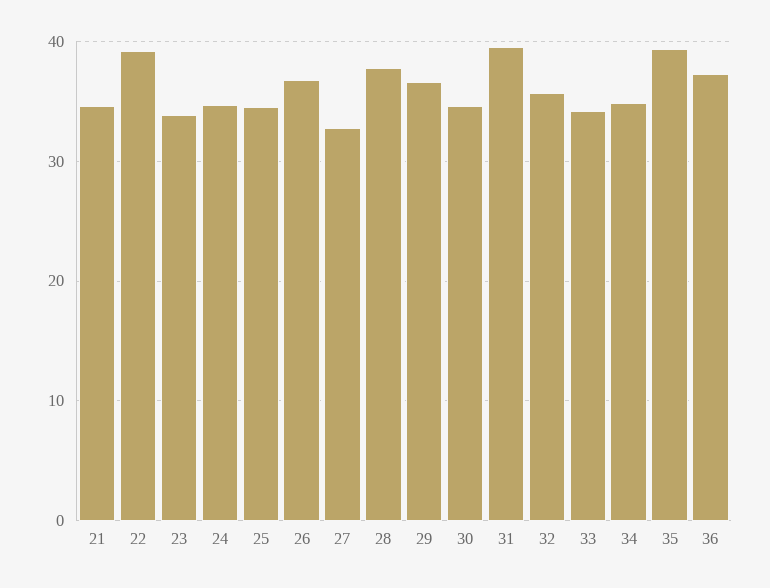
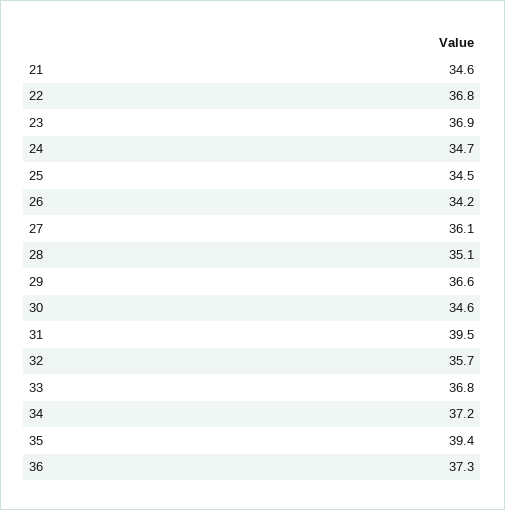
  {
    "21": 34.6,
-   "22": 39,
+   "22": 36.8,
-   "23": 34,
+   "23": 36.9,
    "24": 34.7,
    "25": 34.5,
-   "26": 37,
+   "26": 34.2,
-   "27": 33,
+   "27": 36.1,
-   "28": 38,
+   "28": 35.1,
    "29": 36.6,
    "30": 34.6,
    "31": 39.5,
    "32": 35.7,
-   "33": 34,
+   "33": 36.8,
-   "34": 35,
+   "34": 37.2,
    "35": 39.4,
    "36": 37.3
  }

